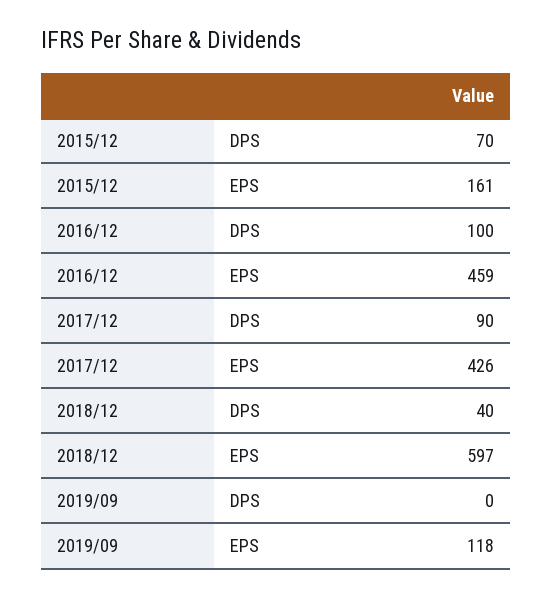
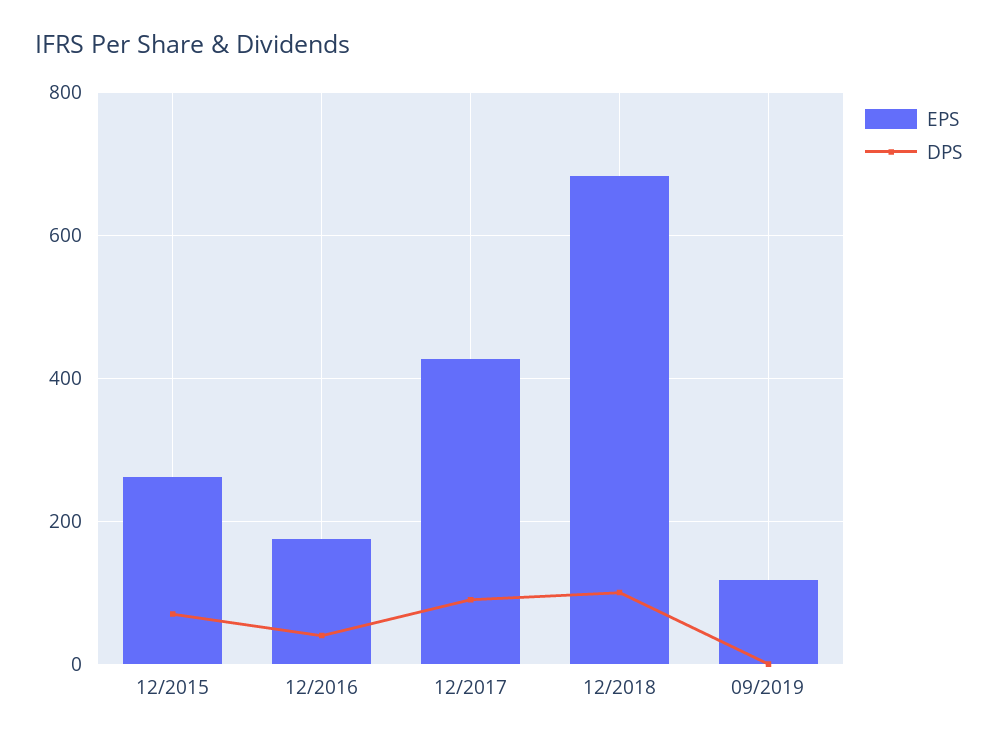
  {
    "DPS": {
      "2015/12": 70,
-     "2016/12": 100,
+     "2016/12": 40,
      "2017/12": 90,
-     "2018/12": 40,
+     "2018/12": 100,
      "2019/09": 0
    },
    "EPS": {
-     "2015/12": 161,
+     "2015/12": 260,
-     "2016/12": 459,
+     "2016/12": 180,
      "2017/12": 426,
-     "2018/12": 597,
+     "2018/12": 680,
      "2019/09": 118
    }
  }

